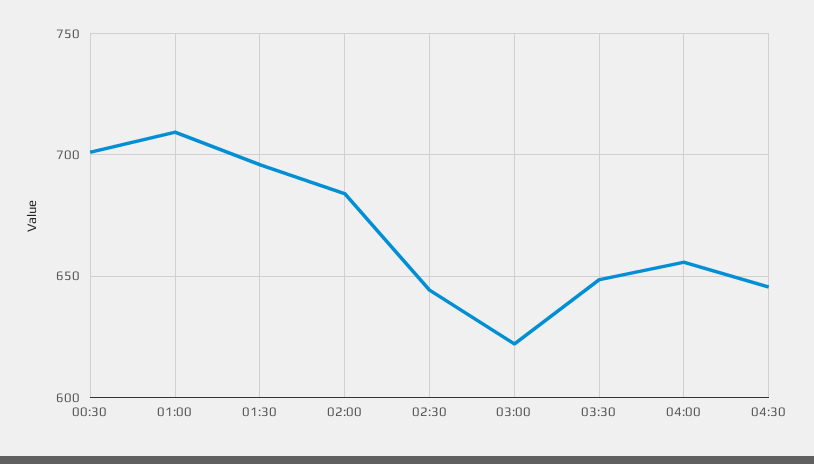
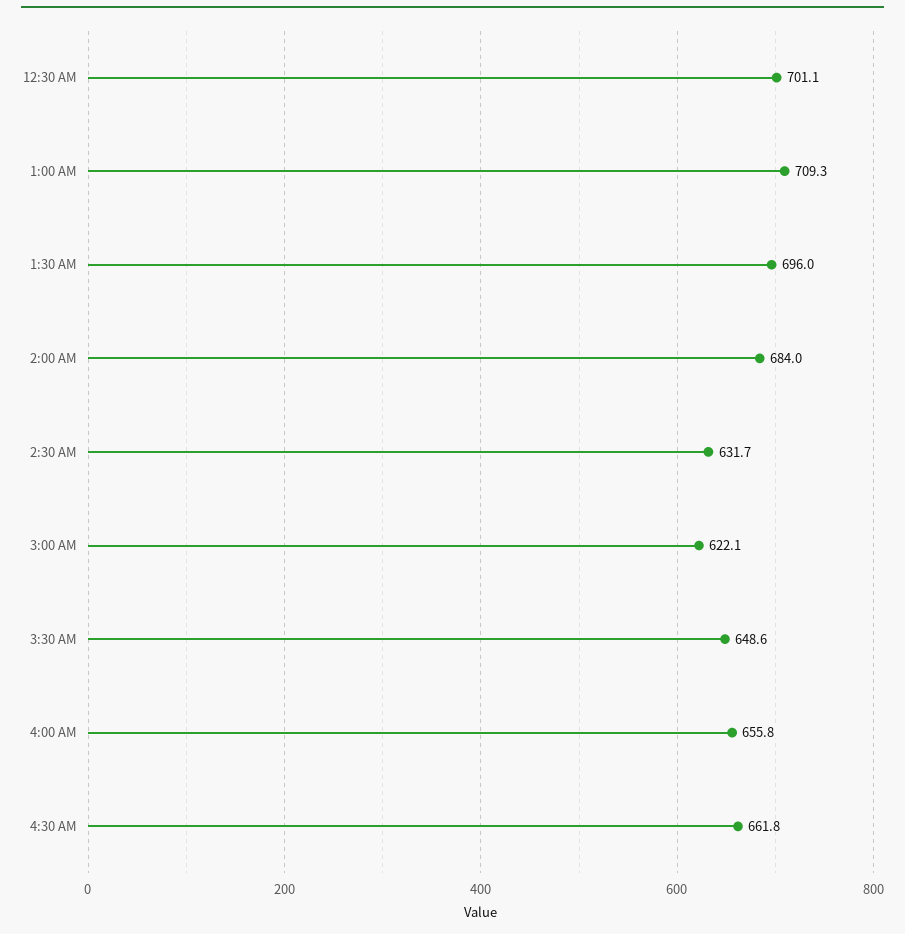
  {
    "00:30": 701.1,
    "01:00": 709.3,
    "01:30": 696,
    "02:00": 684,
-   "02:30": 645,
+   "02:30": 631.7,
    "03:00": 622.1,
    "03:30": 648.6,
    "04:00": 655.8,
-   "04:30": 645
+   "04:30": 661.8
  }

